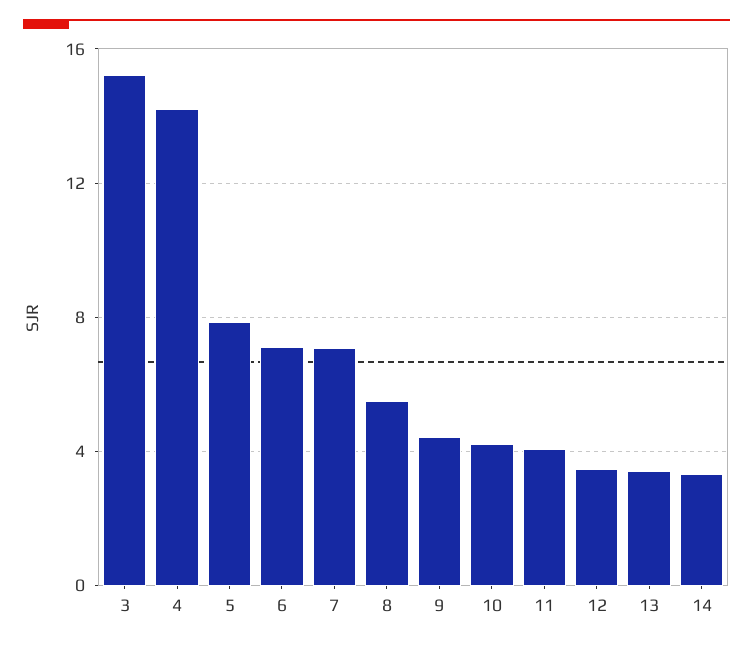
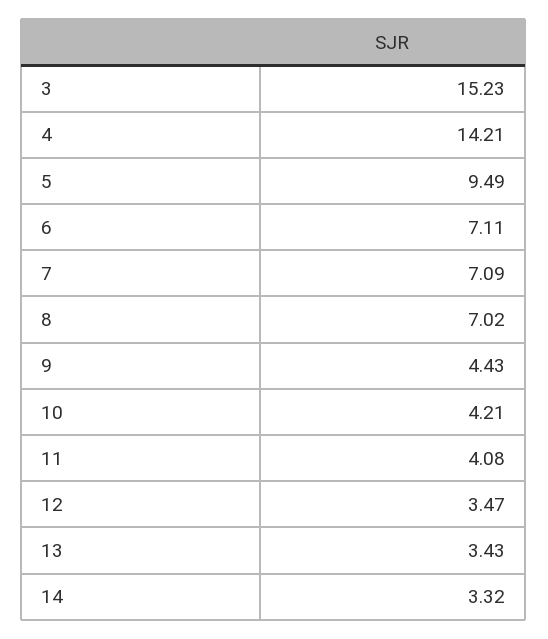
  {
    "3": 15.23,
    "4": 14.21,
-   "5": 8,
+   "5": 9.49,
    "6": 7.11,
    "7": 7.09,
-   "8": 5.5,
+   "8": 7.02,
    "9": 4.43,
    "10": 4.21,
    "11": 4.08,
    "12": 3.47,
    "13": 3.43,
    "14": 3.32
  }

